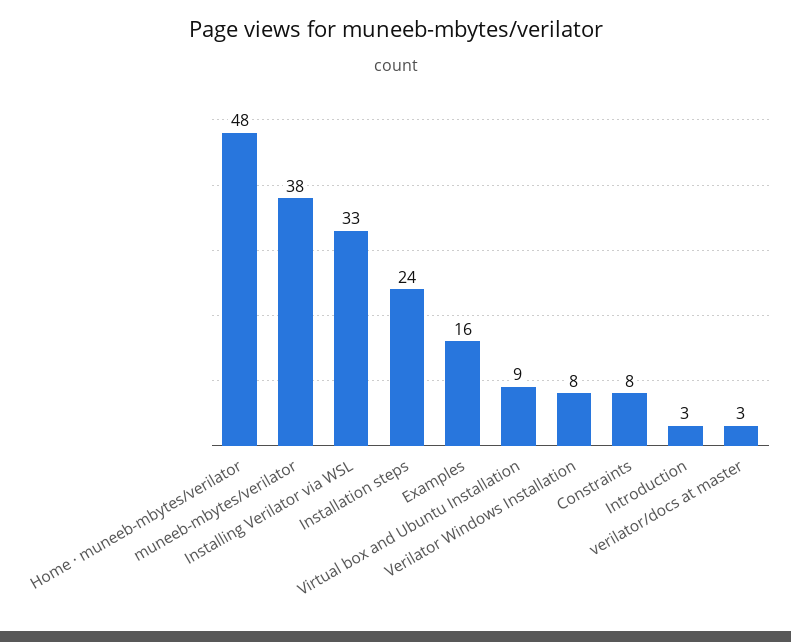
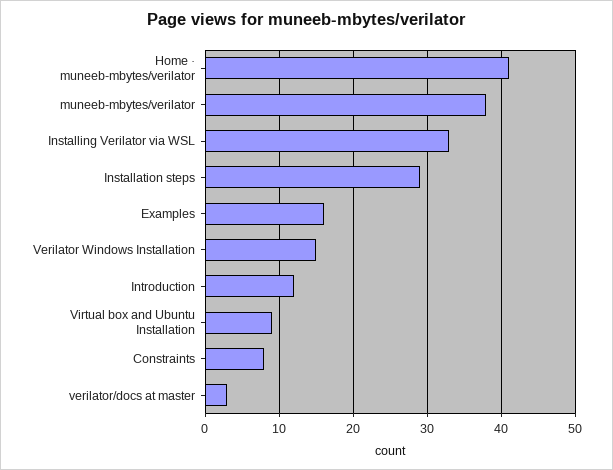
  {
-   "Home · muneeb-mbytes/verilator": 48,
+   "Home · muneeb-mbytes/verilator": 41,
    "muneeb-mbytes/verilator": 38,
    "Installing Verilator via WSL": 33,
-   "Installation steps": 24,
+   "Installation steps": 29,
    "Examples": 16,
    "Virtual box and Ubuntu Installation": 9,
-   "Verilator Windows Installation": 8,
+   "Verilator Windows Installation": 15,
    "Constraints": 8,
-   "Introduction": 3,
+   "Introduction": 12,
    "verilator/docs at master": 3
  }

